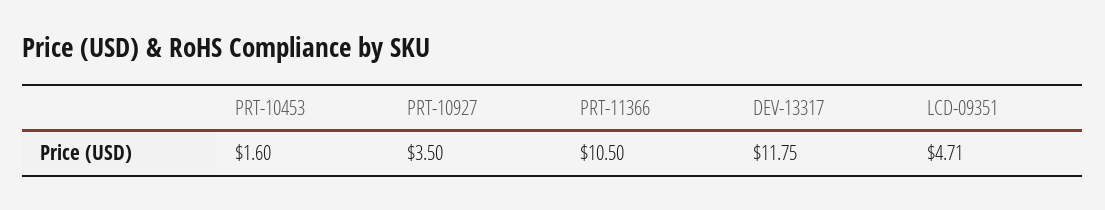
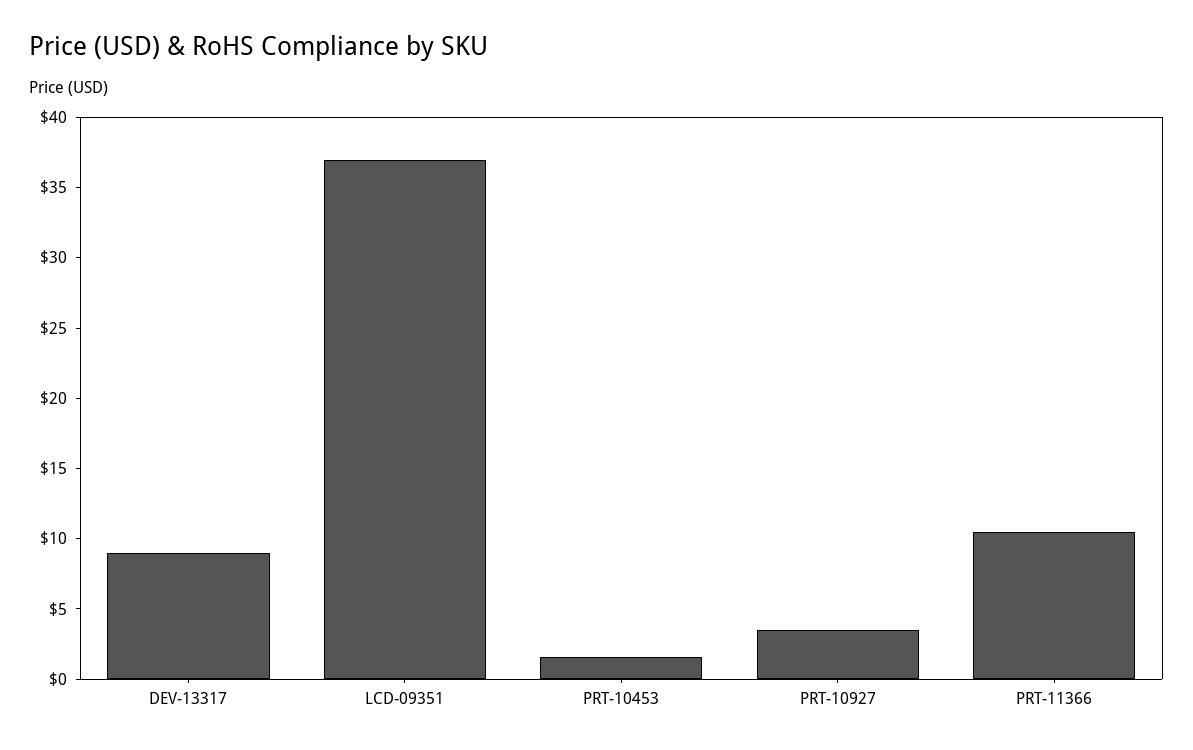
  {
    "PRT-10453": 1.6,
    "PRT-10927": 3.5,
    "PRT-11366": 10.5,
-   "DEV-13317": 11.75,
+   "DEV-13317": 9,
-   "LCD-09351": 4.71
+   "LCD-09351": 37
  }

